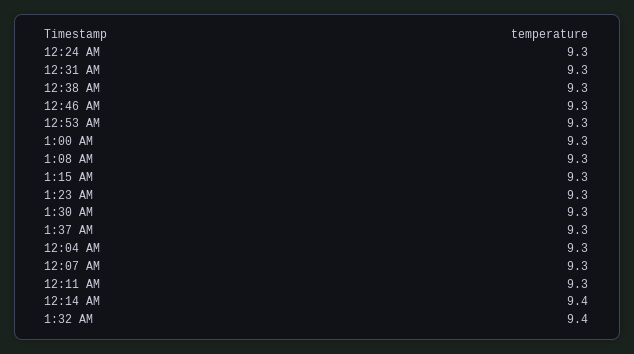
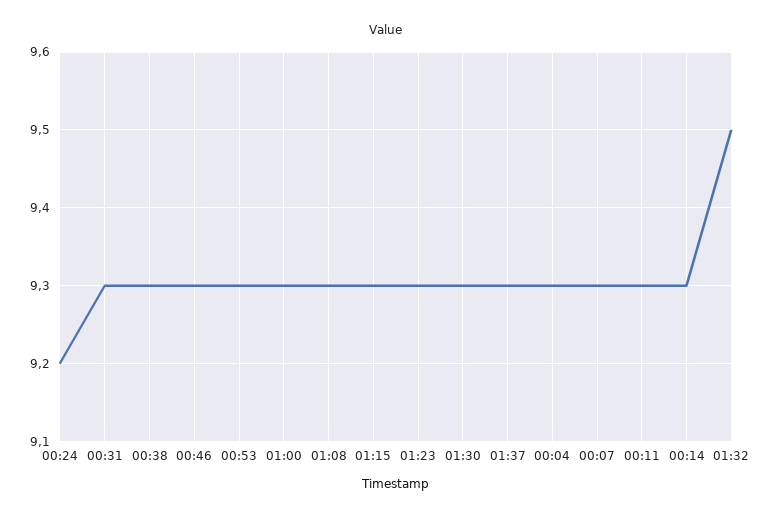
  {
-   "12:24 AM": 9.3,
+   "12:24 AM": 9.2,
    "12:31 AM": 9.3,
    "12:38 AM": 9.3,
    "12:46 AM": 9.3,
    "12:53 AM": 9.3,
    "1:00 AM": 9.3,
    "1:08 AM": 9.3,
    "1:15 AM": 9.3,
    "1:23 AM": 9.3,
    "1:30 AM": 9.3,
    "1:37 AM": 9.3,
    "12:04 AM": 9.3,
    "12:07 AM": 9.3,
    "12:11 AM": 9.3,
-   "12:14 AM": 9.4,
+   "12:14 AM": 9.3,
-   "1:32 AM": 9.4
+   "1:32 AM": 9.5
  }

